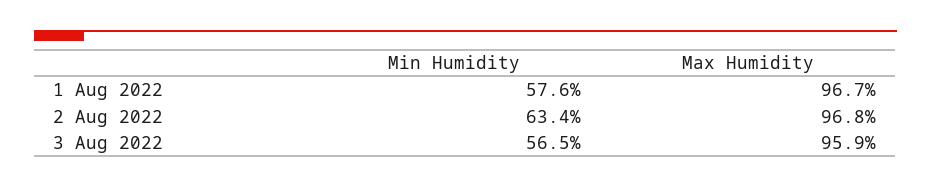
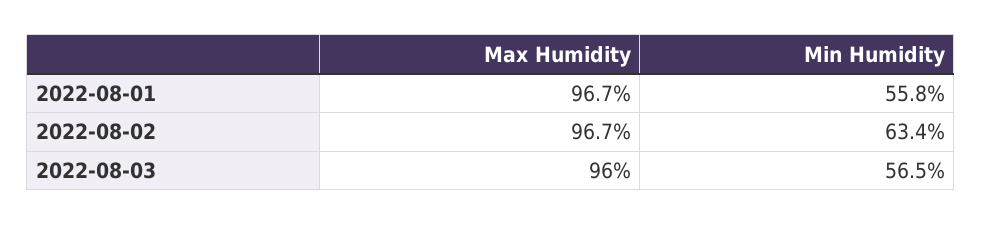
  {
    "Min Humidity": {
-     "1 Aug 2022": 57.6,
+     "1 Aug 2022": 55.8,
      "2 Aug 2022": 63.4,
      "3 Aug 2022": 56.5
    },
    "Max Humidity": {
      "1 Aug 2022": 96.7,
-     "2 Aug 2022": 96.8,
+     "2 Aug 2022": 96.7,
-     "3 Aug 2022": 95.9
+     "3 Aug 2022": 96
    }
  }

